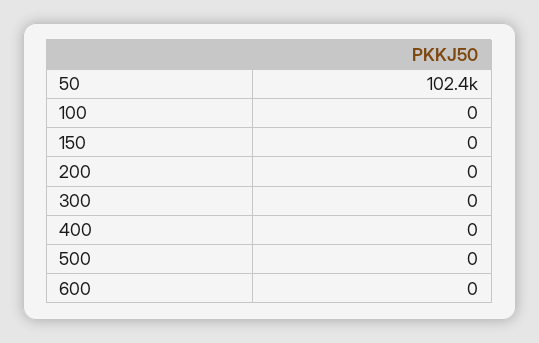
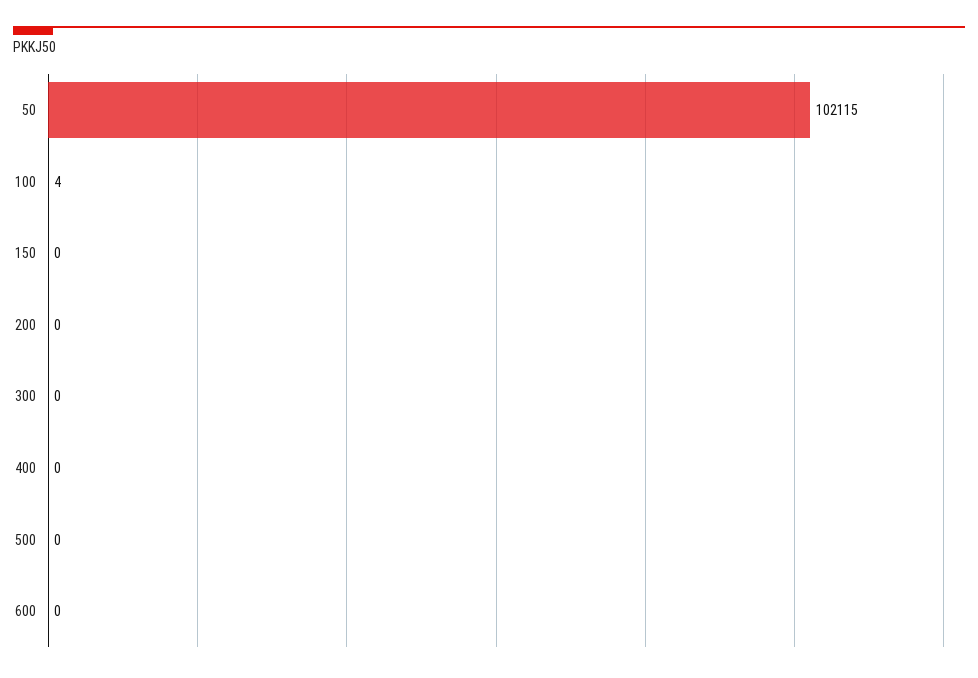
  {
-   "50": 102400,
+   "50": 102115,
-   "100": 0,
+   "100": 4,
    "150": 0,
    "200": 0,
    "300": 0,
    "400": 0,
    "500": 0,
    "600": 0
  }

